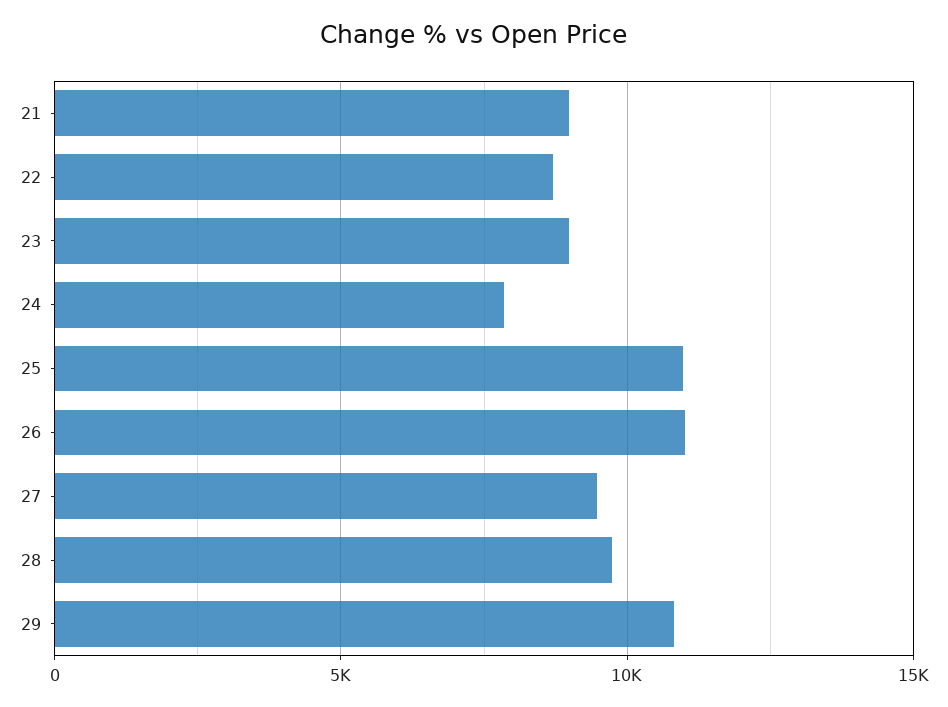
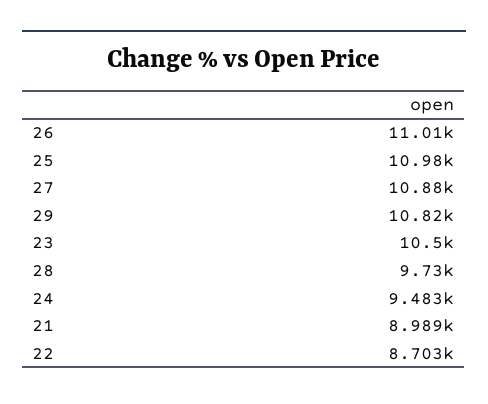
  {
    "21": 8989,
    "22": 8703,
-   "23": 9000,
+   "23": 10500,
-   "24": 8000,
+   "24": 9483,
    "25": 10980,
    "26": 11010,
-   "27": 9500,
+   "27": 10880,
    "28": 9730,
    "29": 10820
  }

